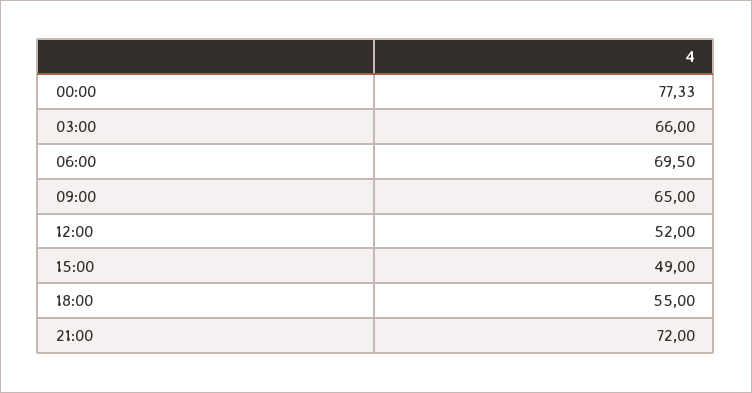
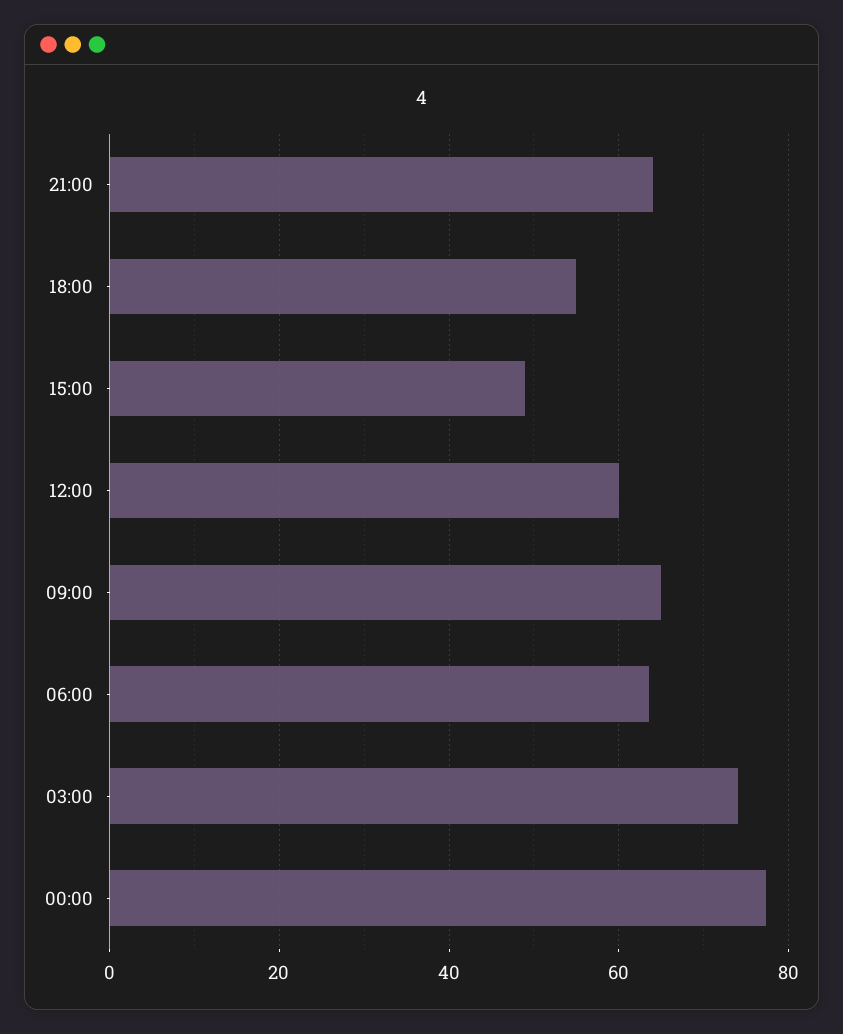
  {
    "00:00": 77.33,
-   "03:00": 66,
+   "03:00": 74,
-   "06:00": 69.5,
+   "06:00": 64,
    "09:00": 65,
-   "12:00": 52,
+   "12:00": 60,
    "15:00": 49,
    "18:00": 55,
-   "21:00": 72
+   "21:00": 64
  }

